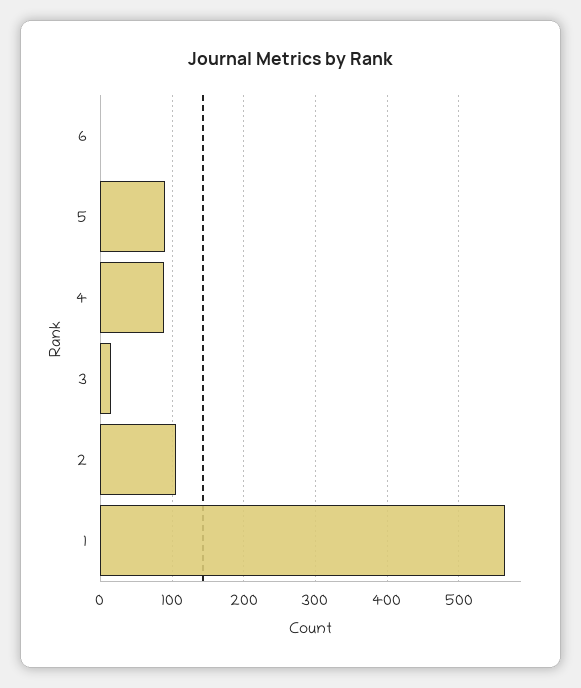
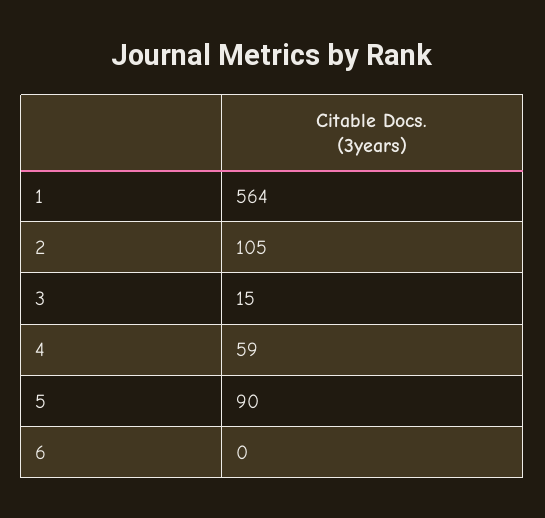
  {
    "6": 0,
    "5": 90,
-   "4": 90,
+   "4": 59,
    "3": 15,
    "2": 105,
    "1": 564
  }

